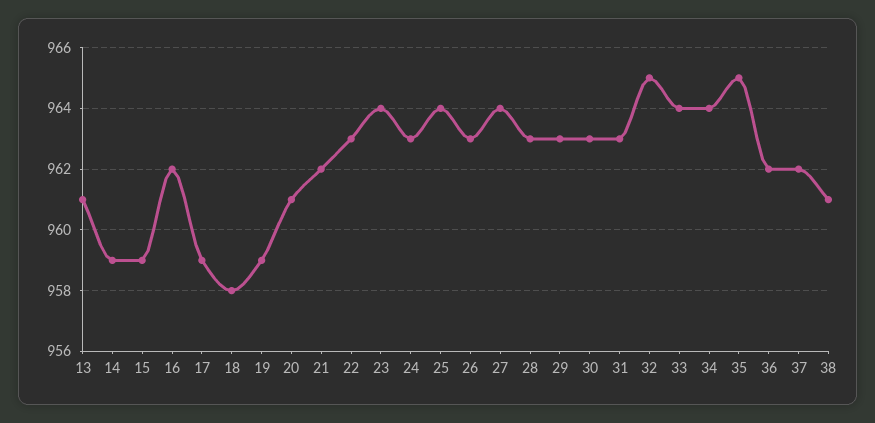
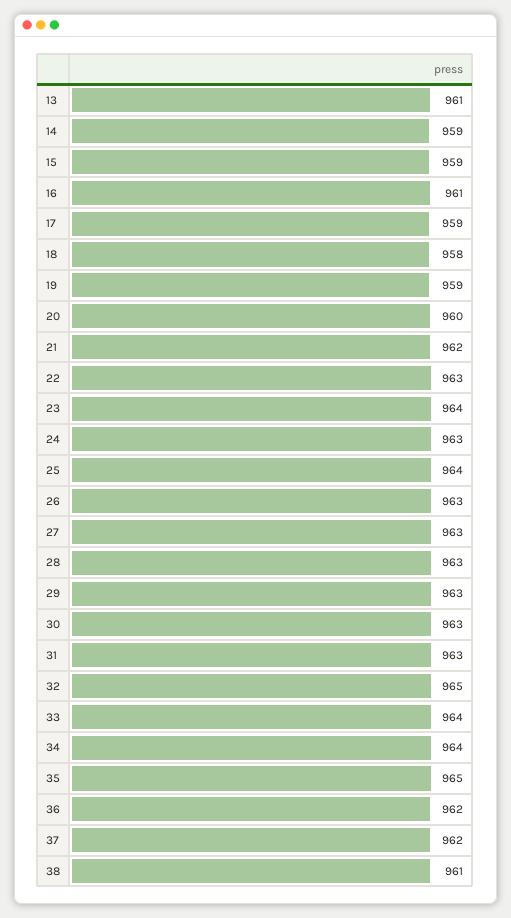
  {
    "13": 961,
    "14": 959,
    "15": 959,
-   "16": 962,
+   "16": 961,
    "17": 959,
    "18": 958,
    "19": 959,
-   "20": 961,
+   "20": 960,
    "21": 962,
    "22": 963,
    "23": 964,
    "24": 963,
    "25": 964,
    "26": 963,
-   "27": 964,
+   "27": 963,
    "28": 963,
    "29": 963,
    "30": 963,
    "31": 963,
    "32": 965,
    "33": 964,
    "34": 964,
    "35": 965,
    "36": 962,
    "37": 962,
    "38": 961
  }

